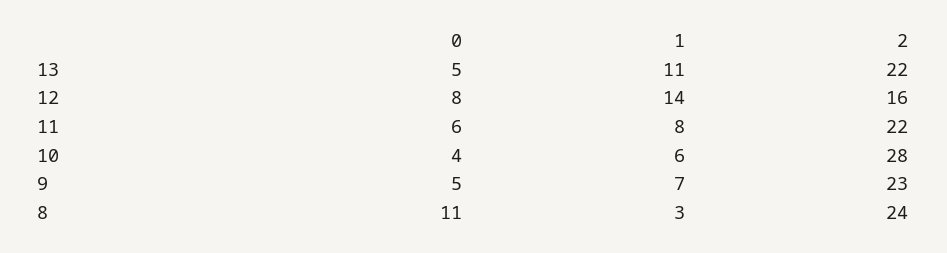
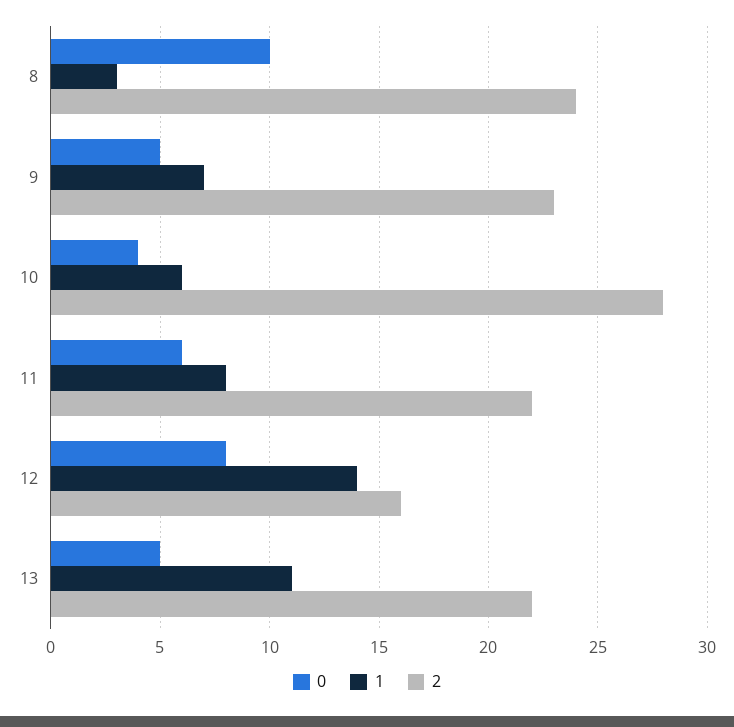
  {
    "0": {
      "13": 5,
      "12": 8,
      "11": 6,
      "10": 4,
      "9": 5,
-     "8": 11
+     "8": 10
    },
    "1": {
      "13": 11,
      "12": 14,
      "11": 8,
      "10": 6,
      "9": 7,
      "8": 3
    },
    "2": {
      "13": 22,
      "12": 16,
      "11": 22,
      "10": 28,
      "9": 23,
      "8": 24
    }
  }

